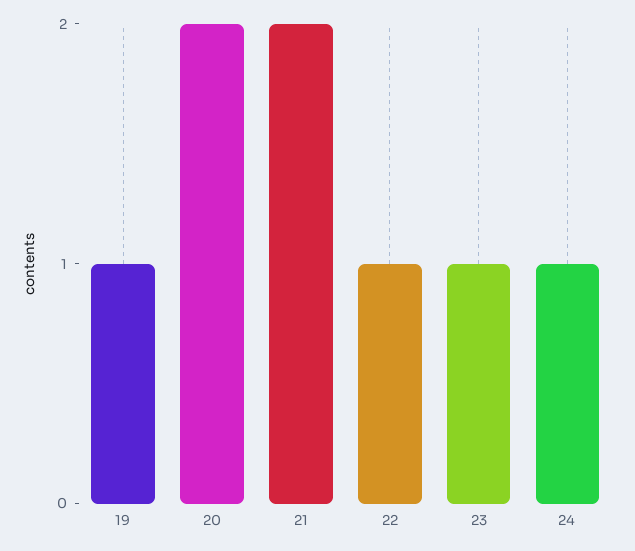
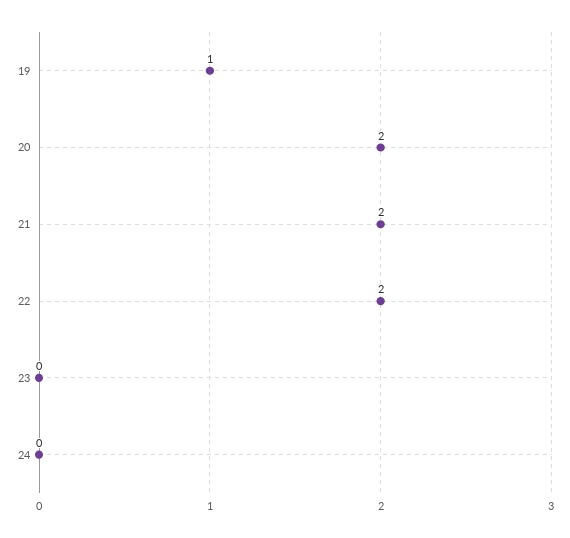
  {
    "19": 1,
    "20": 2,
    "21": 2,
-   "22": 1,
+   "22": 2,
-   "23": 1,
+   "23": 0,
-   "24": 1
+   "24": 0
  }

